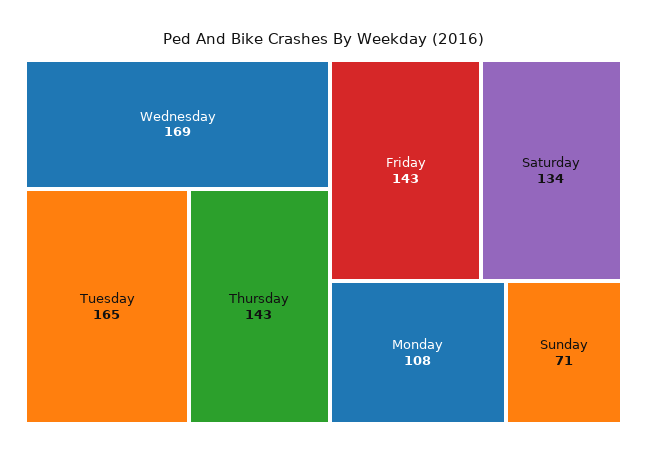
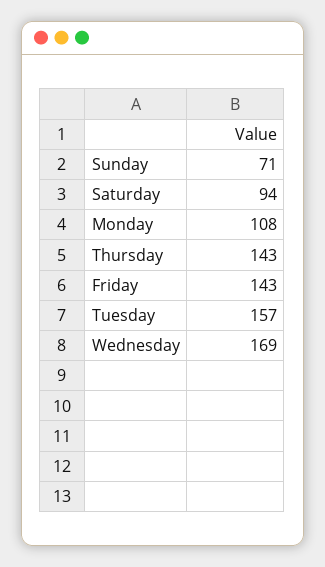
  {
    "Wednesday": 169,
-   "Tuesday": 165,
+   "Tuesday": 157,
    "Thursday": 143,
    "Friday": 143,
-   "Saturday": 134,
+   "Saturday": 94,
    "Monday": 108,
    "Sunday": 71
  }

